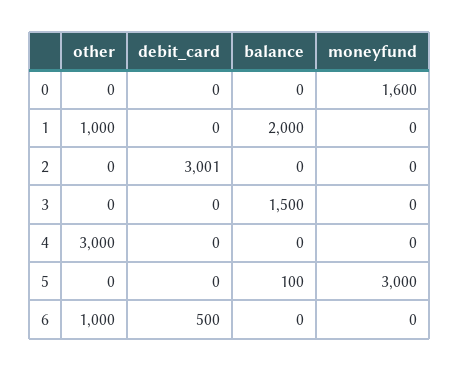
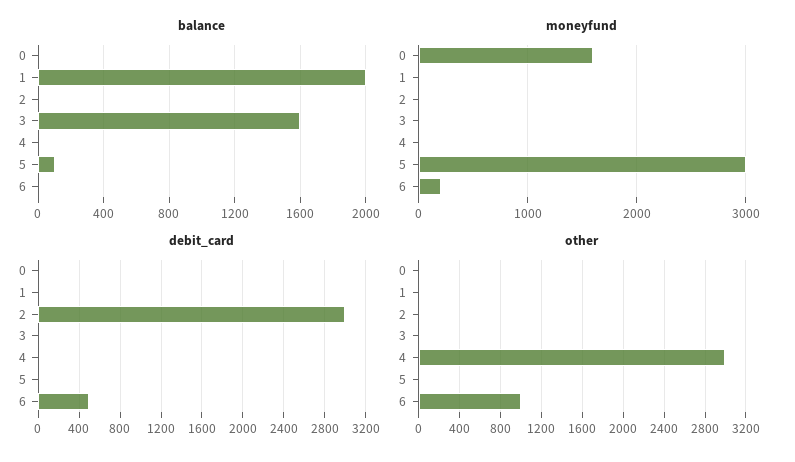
  {
    "other": {
      "0": 0,
-     "1": 1000,
+     "1": 0,
      "2": 0,
      "3": 0,
      "4": 3000,
      "5": 0,
      "6": 1000
    },
    "debit_card": {
      "0": 0,
      "1": 0,
      "2": 3001,
      "3": 0,
      "4": 0,
      "5": 0,
      "6": 500
    },
    "balance": {
      "0": 0,
      "1": 2000,
      "2": 0,
-     "3": 1500,
+     "3": 1600,
      "4": 0,
      "5": 100,
      "6": 0
    },
    "moneyfund": {
      "0": 1600,
      "1": 0,
      "2": 0,
      "3": 0,
      "4": 0,
      "5": 3000,
-     "6": 0
+     "6": 200
    }
  }

